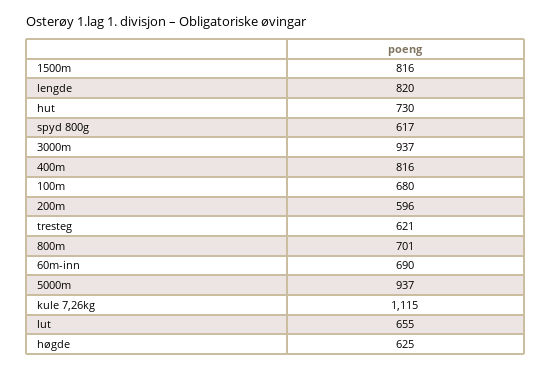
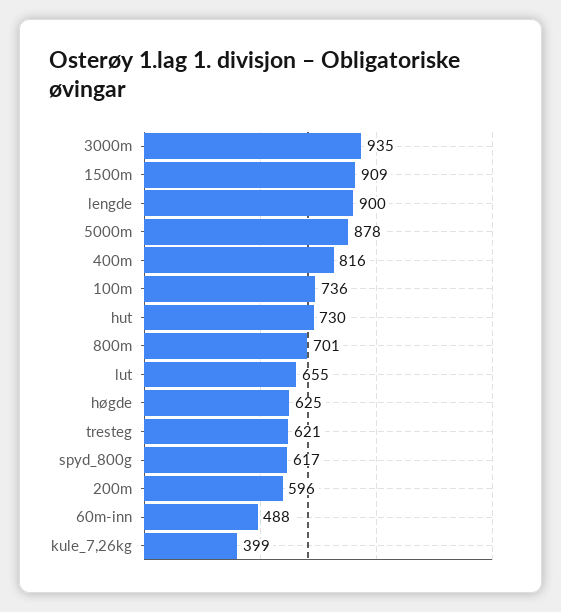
  {
-   "1500m": 816,
+   "1500m": 909,
-   "lengde": 820,
+   "lengde": 900,
    "hut": 730,
    "spyd 800g": 617,
-   "3000m": 937,
+   "3000m": 935,
    "400m": 816,
-   "100m": 680,
+   "100m": 736,
    "200m": 596,
    "tresteg": 621,
    "800m": 701,
-   "60m-inn": 690,
+   "60m-inn": 488,
-   "5000m": 937,
+   "5000m": 878,
-   "kule 7,26kg": 1115,
+   "kule 7,26kg": 399,
    "lut": 655,
    "høgde": 625
  }

